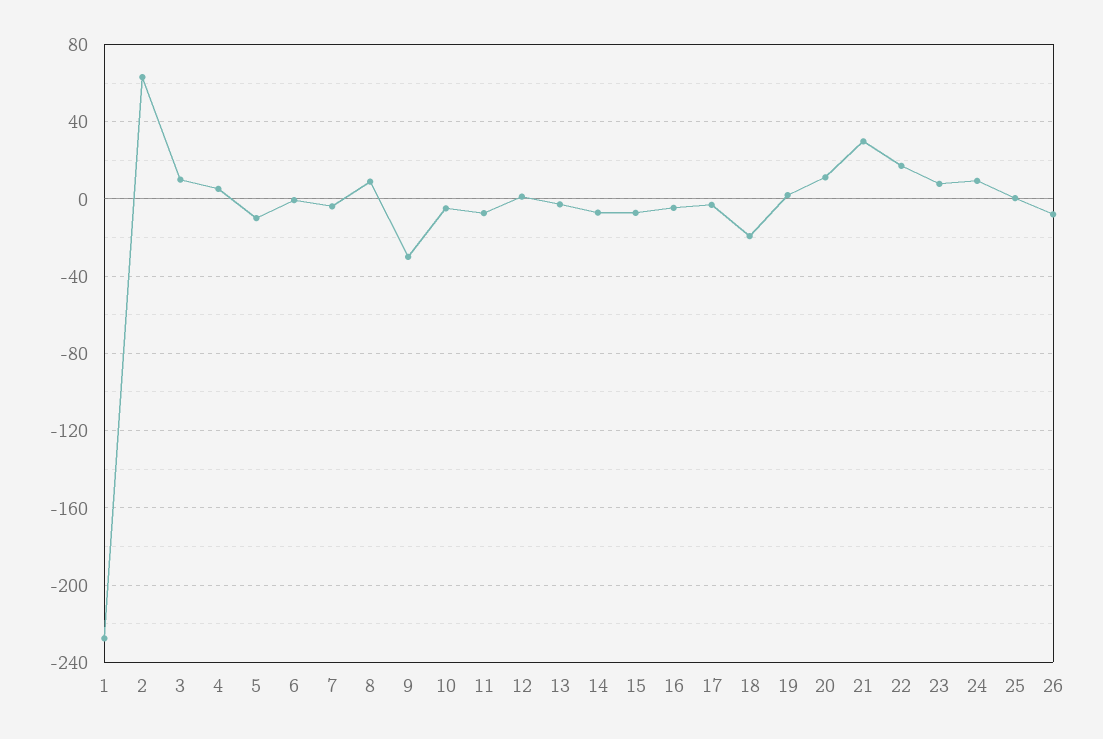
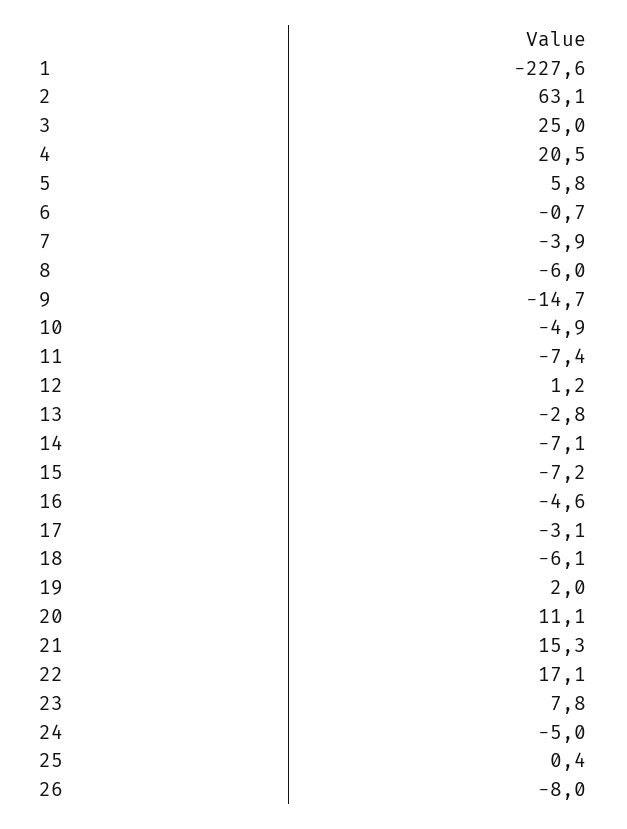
  {
    "1": -227.6,
    "2": 63.1,
-   "3": 10,
+   "3": 25,
-   "4": 5,
+   "4": 20.5,
-   "5": -10,
+   "5": 5.8,
    "6": -0.7,
    "7": -3.9,
-   "8": 10,
+   "8": -6,
-   "9": -30,
+   "9": -14.7,
    "10": -4.9,
    "11": -7.4,
    "12": 1.2,
    "13": -2.8,
    "14": -7.1,
    "15": -7.2,
    "16": -4.6,
    "17": -3.1,
-   "18": -20,
+   "18": -6.1,
    "19": 2,
    "20": 11.1,
-   "21": 30,
+   "21": 15.3,
    "22": 17.1,
    "23": 7.8,
-   "24": 10,
+   "24": -5,
    "25": 0.4,
    "26": -8
  }

